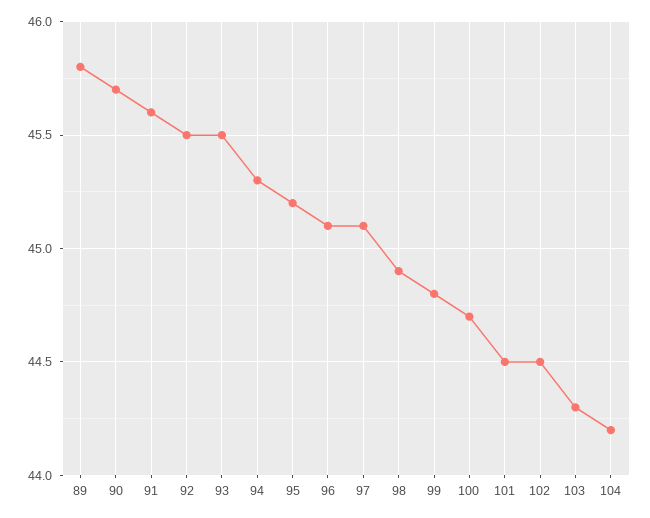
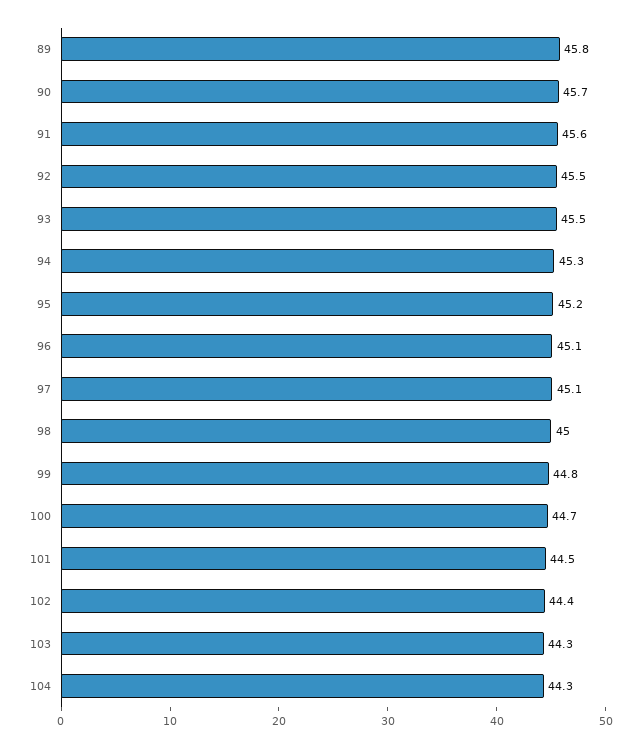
  {
    "89": 45.8,
    "90": 45.7,
    "91": 45.6,
    "92": 45.5,
    "93": 45.5,
    "94": 45.3,
    "95": 45.2,
    "96": 45.1,
    "97": 45.1,
-   "98": 44.9,
+   "98": 45,
    "99": 44.8,
    "100": 44.7,
    "101": 44.5,
-   "102": 44.5,
+   "102": 44.4,
    "103": 44.3,
-   "104": 44.2
+   "104": 44.3
  }

